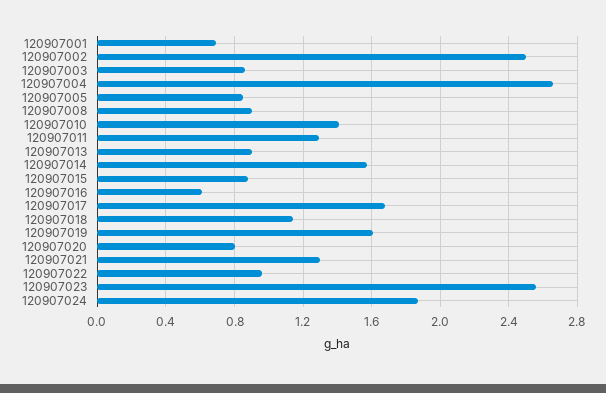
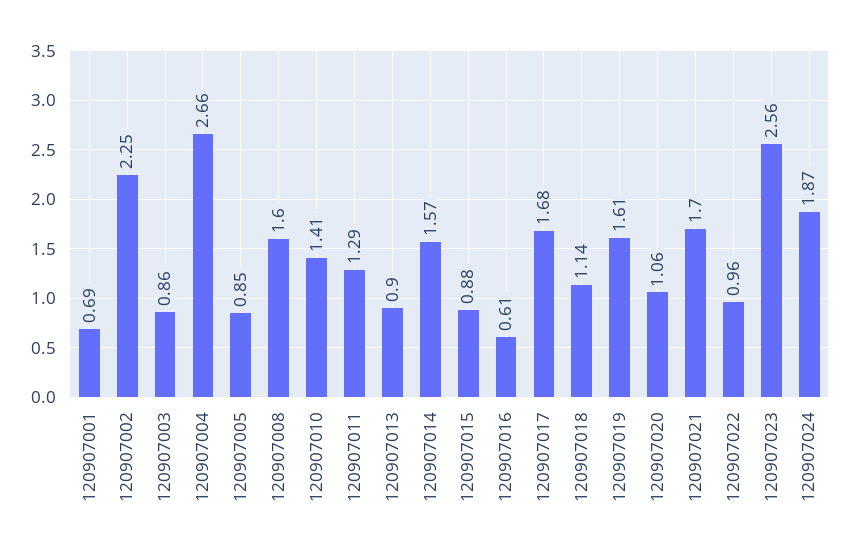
  {
    "120907001": 0.69,
-   "120907002": 2.5,
+   "120907002": 2.25,
    "120907003": 0.86,
    "120907004": 2.66,
    "120907005": 0.85,
-   "120907008": 0.9,
+   "120907008": 1.6,
    "120907010": 1.41,
    "120907011": 1.29,
    "120907013": 0.9,
    "120907014": 1.57,
    "120907015": 0.88,
    "120907016": 0.61,
    "120907017": 1.68,
    "120907018": 1.14,
    "120907019": 1.61,
-   "120907020": 0.8,
+   "120907020": 1.06,
-   "120907021": 1.3,
+   "120907021": 1.7,
    "120907022": 0.96,
    "120907023": 2.56,
    "120907024": 1.87
  }

